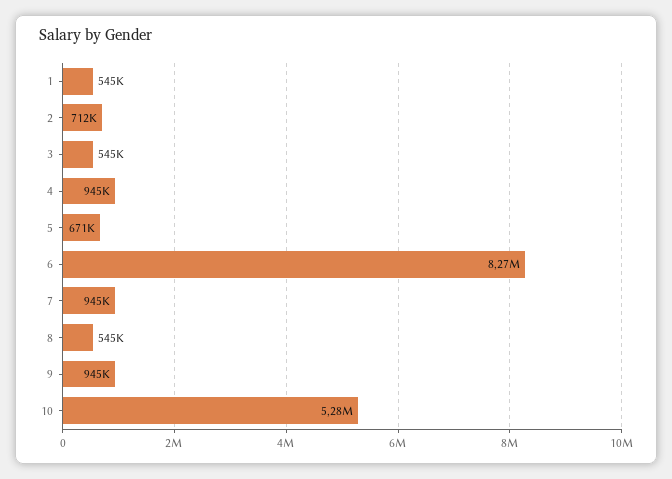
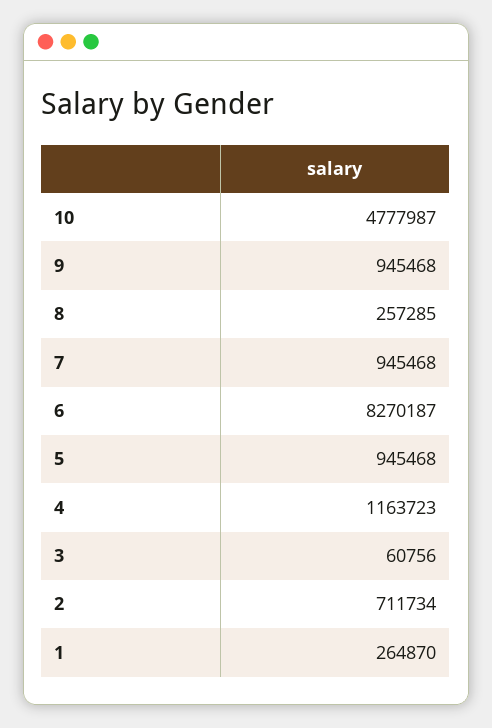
  {
-   "1": 545000,
+   "1": 264870,
    "2": 711734,
-   "3": 545000,
+   "3": 60756,
-   "4": 945000,
+   "4": 1163723,
-   "5": 671000,
+   "5": 945468,
    "6": 8270187,
    "7": 945468,
-   "8": 545000,
+   "8": 257285,
    "9": 945468,
-   "10": 5280000
+   "10": 4777987
  }

